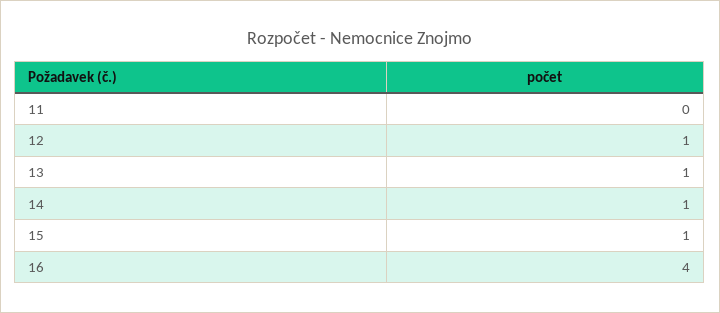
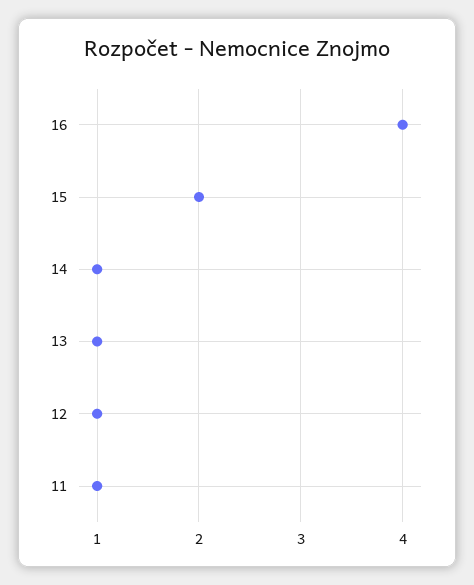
  {
-   "11": 0,
+   "11": 1,
    "12": 1,
    "13": 1,
    "14": 1,
-   "15": 1,
+   "15": 2,
    "16": 4
  }

